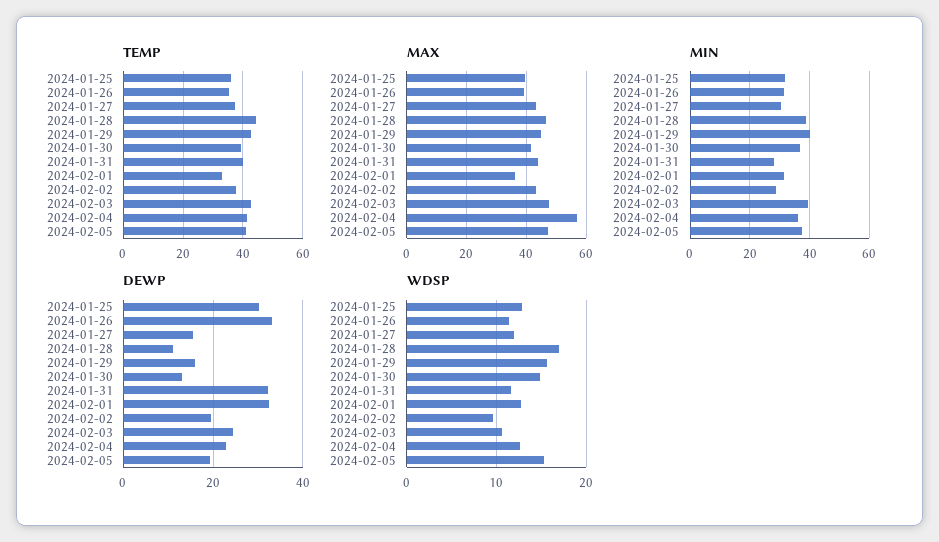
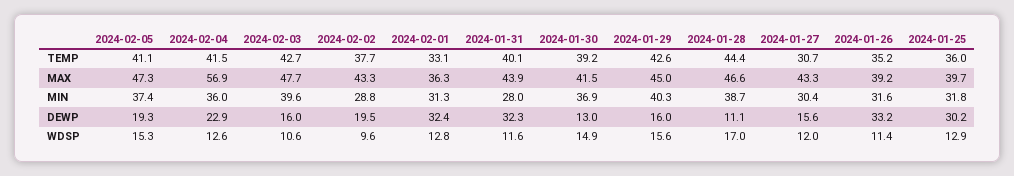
  {
    "TEMP": {
      "2024-01-25": 36,
      "2024-01-26": 35.2,
-     "2024-01-27": 37.5,
+     "2024-01-27": 30.7,
      "2024-01-28": 44.4,
      "2024-01-29": 42.6,
      "2024-01-30": 39.2,
      "2024-01-31": 40.1,
      "2024-02-01": 33.1,
      "2024-02-02": 37.7,
      "2024-02-03": 42.7,
      "2024-02-04": 41.5,
      "2024-02-05": 41.1
    },
    "MAX": {
      "2024-01-25": 39.7,
      "2024-01-26": 39.2,
      "2024-01-27": 43.3,
      "2024-01-28": 46.6,
      "2024-01-29": 45,
      "2024-01-30": 41.5,
      "2024-01-31": 43.9,
      "2024-02-01": 36.3,
      "2024-02-02": 43.3,
      "2024-02-03": 47.7,
      "2024-02-04": 56.9,
      "2024-02-05": 47.3
    },
    "MIN": {
      "2024-01-25": 31.8,
      "2024-01-26": 31.6,
      "2024-01-27": 30.4,
      "2024-01-28": 38.7,
      "2024-01-29": 40.3,
      "2024-01-30": 36.9,
      "2024-01-31": 28,
      "2024-02-01": 31.3,
      "2024-02-02": 28.8,
      "2024-02-03": 39.6,
      "2024-02-04": 36,
      "2024-02-05": 37.4
    },
    "DEWP": {
      "2024-01-25": 30.2,
      "2024-01-26": 33.2,
      "2024-01-27": 15.6,
      "2024-01-28": 11.1,
      "2024-01-29": 16,
      "2024-01-30": 13,
      "2024-01-31": 32.3,
      "2024-02-01": 32.4,
      "2024-02-02": 19.5,
-     "2024-02-03": 24,
+     "2024-02-03": 16,
      "2024-02-04": 22.9,
      "2024-02-05": 19.3
    },
    "WDSP": {
      "2024-01-25": 12.9,
      "2024-01-26": 11.4,
      "2024-01-27": 12,
      "2024-01-28": 17,
      "2024-01-29": 15.6,
      "2024-01-30": 14.9,
      "2024-01-31": 11.6,
      "2024-02-01": 12.8,
      "2024-02-02": 9.6,
      "2024-02-03": 10.6,
      "2024-02-04": 12.6,
      "2024-02-05": 15.3
    }
  }

